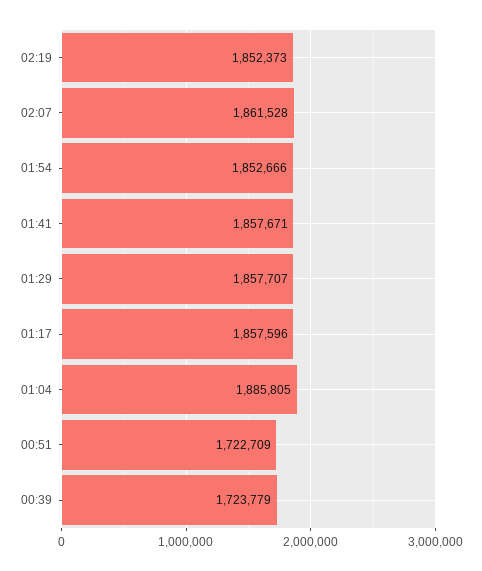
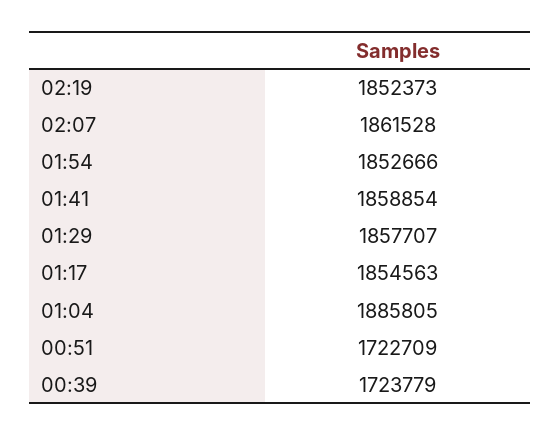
  {
    "02:19": 1852373,
    "02:07": 1861528,
    "01:54": 1852666,
-   "01:41": 1857671,
+   "01:41": 1858854,
    "01:29": 1857707,
-   "01:17": 1857596,
+   "01:17": 1854563,
    "01:04": 1885805,
    "00:51": 1722709,
    "00:39": 1723779
  }

